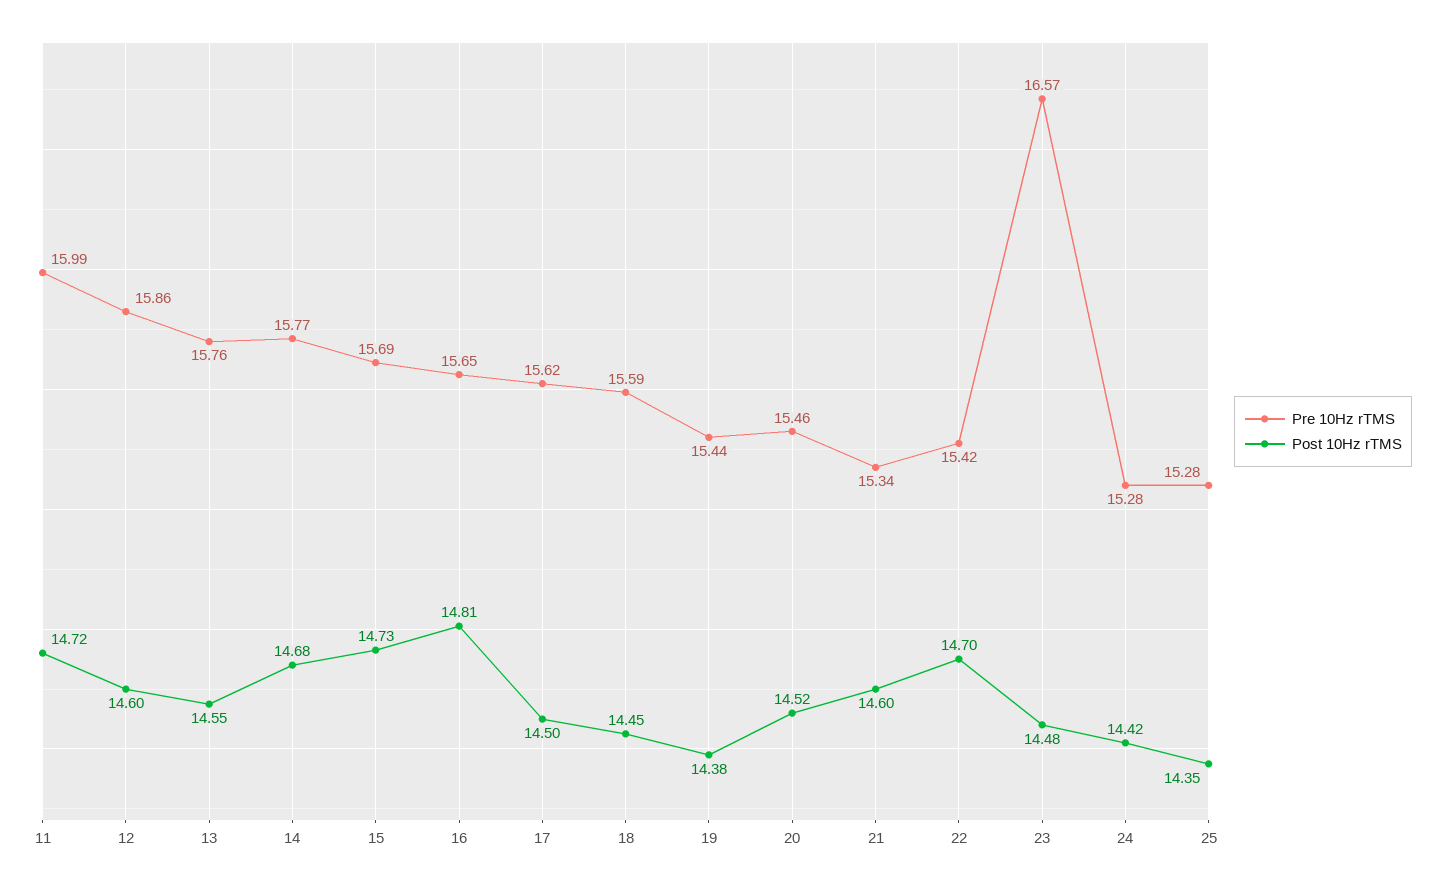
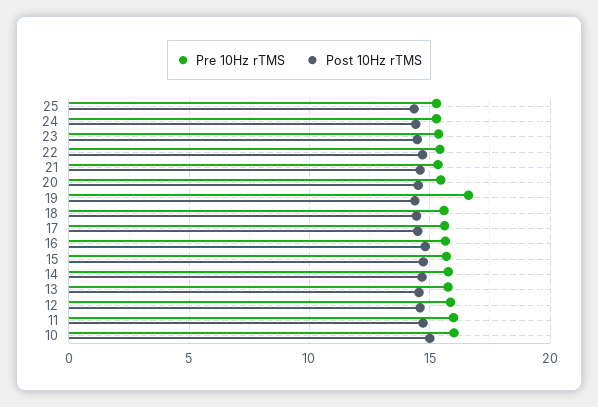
  {
    "Pre 10Hz rTMS": {
      "11": 15.99,
      "12": 15.86,
      "13": 15.76,
      "14": 15.77,
      "15": 15.69,
      "16": 15.65,
      "17": 15.62,
      "18": 15.59,
-     "19": 15.44,
+     "19": 16.5,
      "20": 15.46,
      "21": 15.34,
      "22": 15.42,
-     "23": 16.57,
+     "23": 15.5,
      "24": 15.28,
-     "25": 15.28
+     "25": 15.28,
+     "10": 16
    },
    "Post 10Hz rTMS": {
      "11": 14.72,
      "12": 14.6,
      "13": 14.55,
      "14": 14.68,
      "15": 14.73,
      "16": 14.81,
      "17": 14.5,
      "18": 14.45,
      "19": 14.38,
      "20": 14.52,
      "21": 14.6,
      "22": 14.7,
      "23": 14.48,
      "24": 14.42,
-     "25": 14.35
+     "25": 14.35,
+     "10": 15
    }
  }

